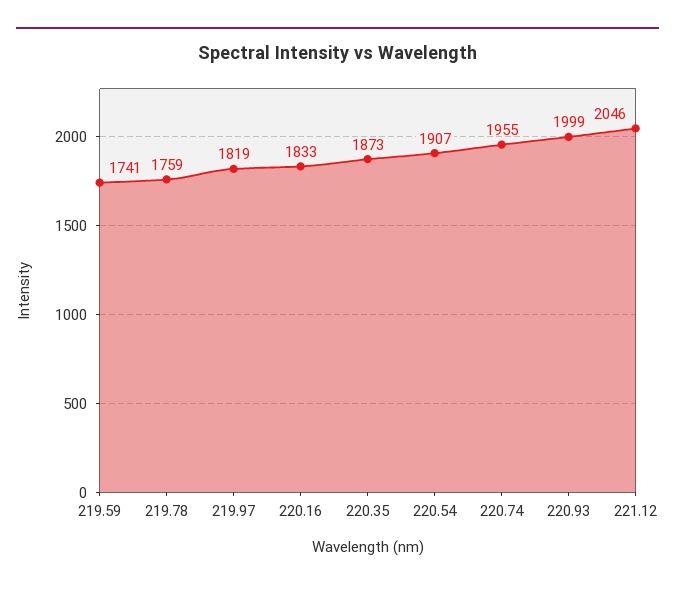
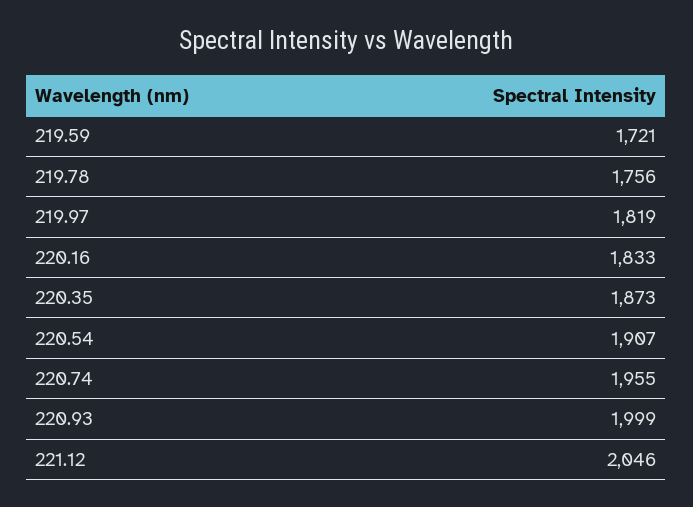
  {
-   "219.59": 1741,
+   "219.59": 1721,
-   "219.78": 1759,
+   "219.78": 1756,
    "219.97": 1819,
    "220.16": 1833,
    "220.35": 1873,
    "220.54": 1907,
    "220.74": 1955,
    "220.93": 1999,
    "221.12": 2046
  }

